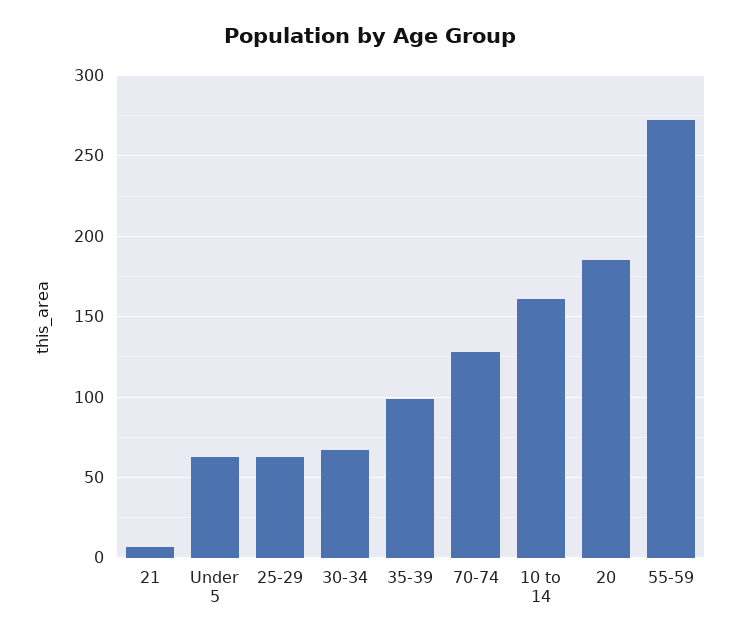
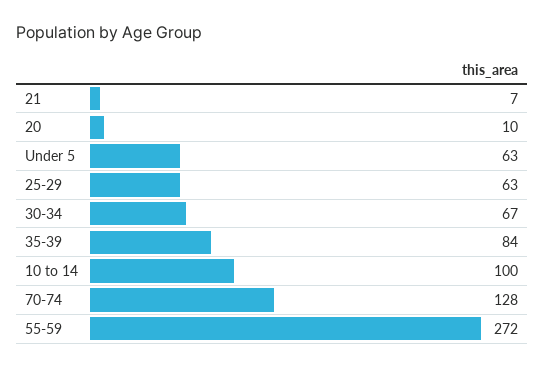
  {
    "21": 7,
    "Under 5": 63,
    "25-29": 63,
    "30-34": 67,
-   "35-39": 100,
+   "35-39": 84,
    "70-74": 128,
-   "10 to 14": 160,
+   "10 to 14": 100,
-   "20": 185,
+   "20": 10,
    "55-59": 272
  }

